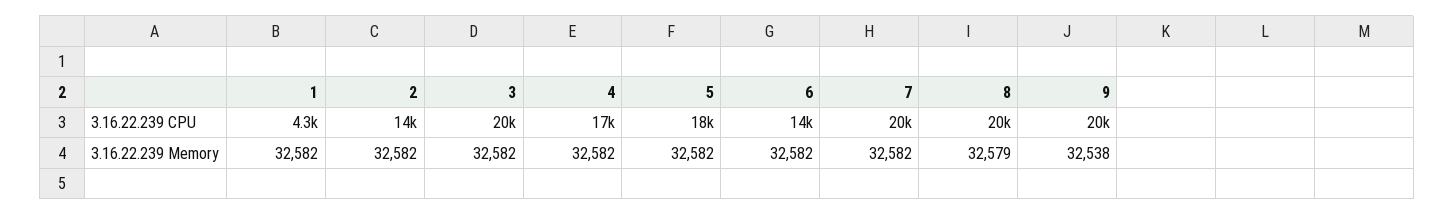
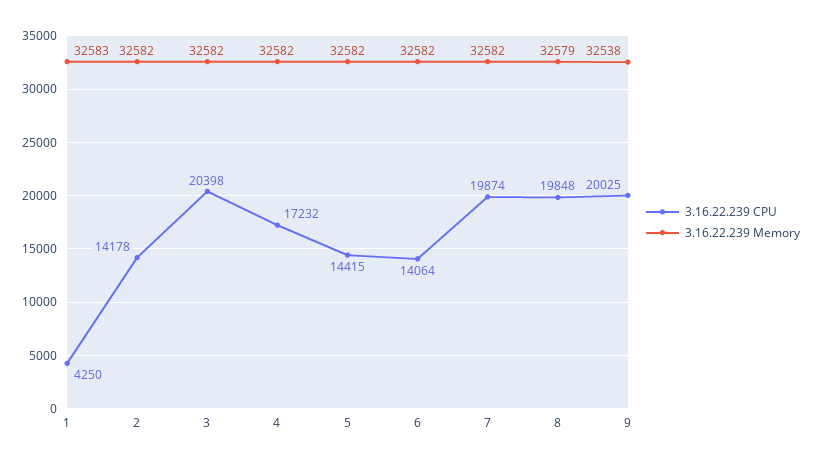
  {
    "3.16.22.239 CPU": {
      "1": 4250,
      "2": 14178,
      "3": 20398,
      "4": 17232,
-     "5": 18000,
+     "5": 14415,
      "6": 14064,
      "7": 19874,
      "8": 19848,
      "9": 20025
    },
    "3.16.22.239 Memory": {
-     "1": 32582,
+     "1": 32583,
      "2": 32582,
      "3": 32582,
      "4": 32582,
      "5": 32582,
      "6": 32582,
      "7": 32582,
      "8": 32579,
      "9": 32538
    }
  }

